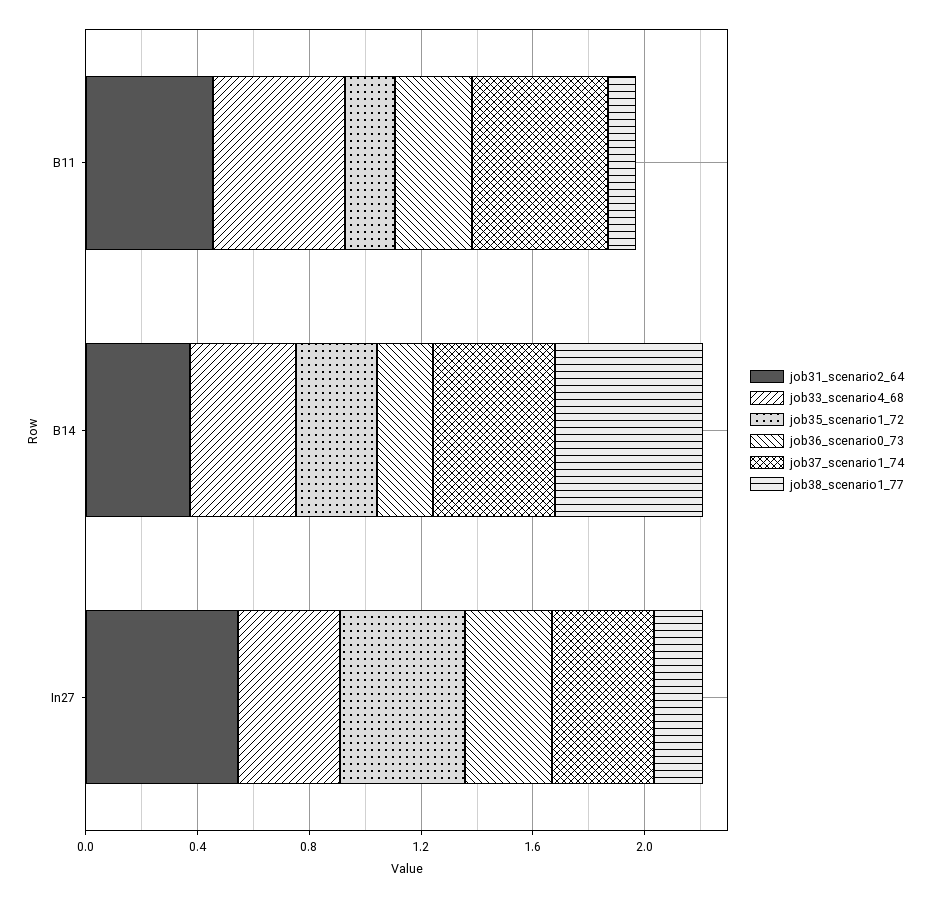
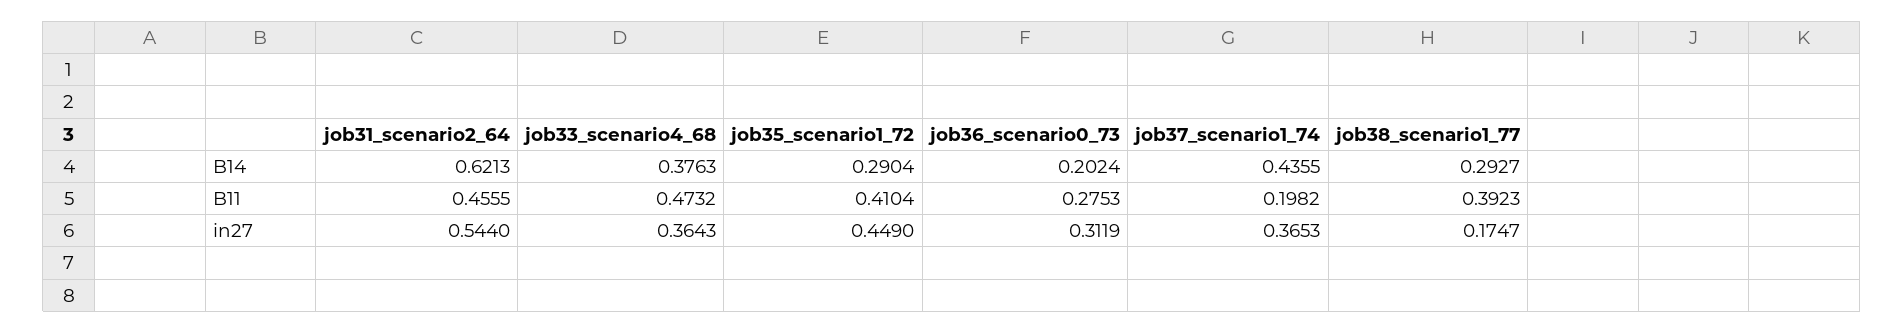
  {
    "job31_scenario2_64": {
      "B11": 0.4555,
-     "B14": 0.4,
+     "B14": 0.6213,
      "In27": 0.544
    },
    "job33_scenario4_68": {
      "B11": 0.4732,
      "B14": 0.3763,
      "In27": 0.3643
    },
    "job35_scenario1_72": {
-     "B11": 0.2,
+     "B11": 0.4104,
      "B14": 0.2904,
      "In27": 0.449
    },
    "job36_scenario0_73": {
      "B11": 0.2753,
      "B14": 0.2024,
      "In27": 0.3119
    },
    "job37_scenario1_74": {
-     "B11": 0.5,
+     "B11": 0.1982,
      "B14": 0.4355,
      "In27": 0.3653
    },
    "job38_scenario1_77": {
-     "B11": 0.1,
+     "B11": 0.3923,
-     "B14": 0.5,
+     "B14": 0.2927,
      "In27": 0.1747
    }
  }

